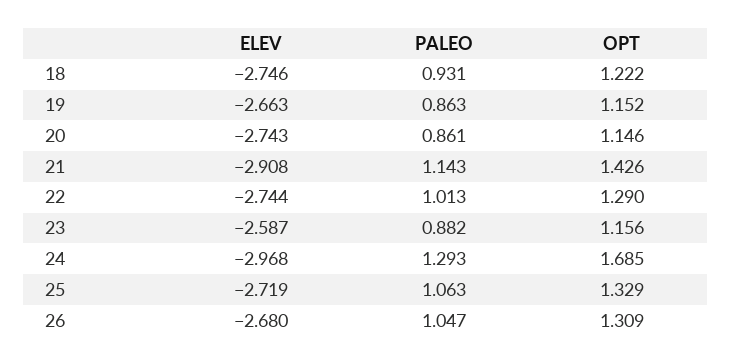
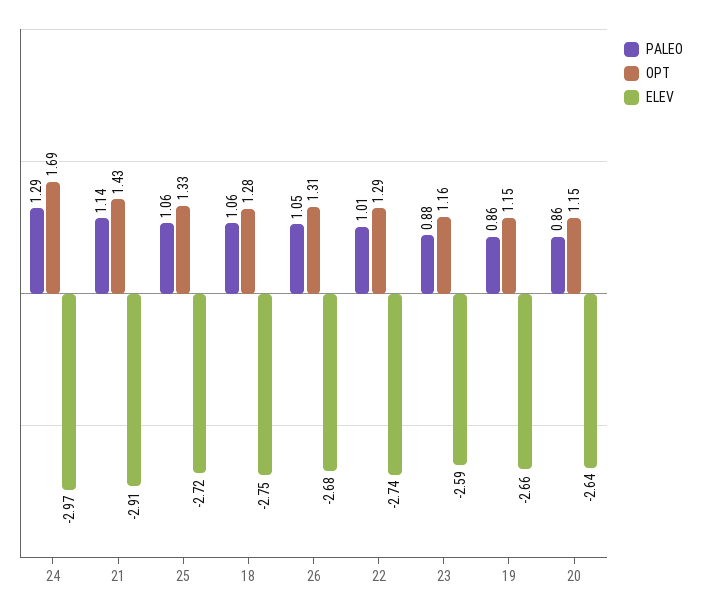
  {
    "ELEV": {
      "18": -2.746,
      "19": -2.663,
-     "20": -2.743,
+     "20": -2.64,
      "21": -2.908,
      "22": -2.744,
      "23": -2.587,
      "24": -2.968,
      "25": -2.719,
      "26": -2.68
    },
    "PALEO": {
-     "18": 0.931,
+     "18": 1.06,
      "19": 0.863,
      "20": 0.861,
      "21": 1.143,
      "22": 1.013,
      "23": 0.882,
      "24": 1.293,
      "25": 1.063,
      "26": 1.047
    },
    "OPT": {
-     "18": 1.222,
+     "18": 1.28,
      "19": 1.152,
      "20": 1.146,
      "21": 1.426,
      "22": 1.29,
      "23": 1.156,
      "24": 1.685,
      "25": 1.329,
      "26": 1.309
    }
  }

